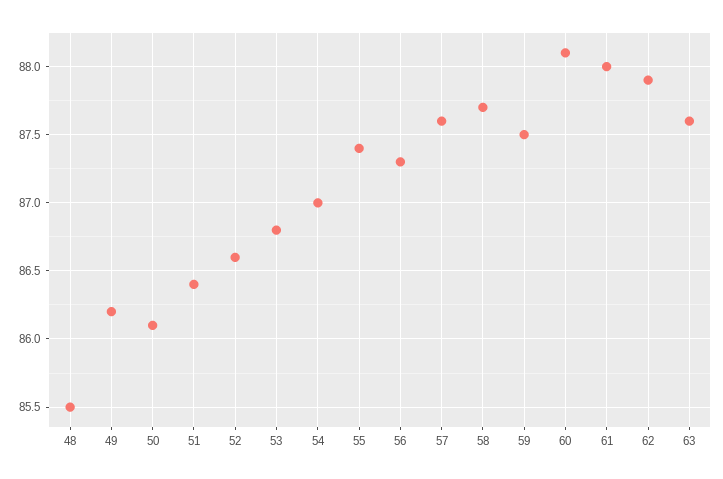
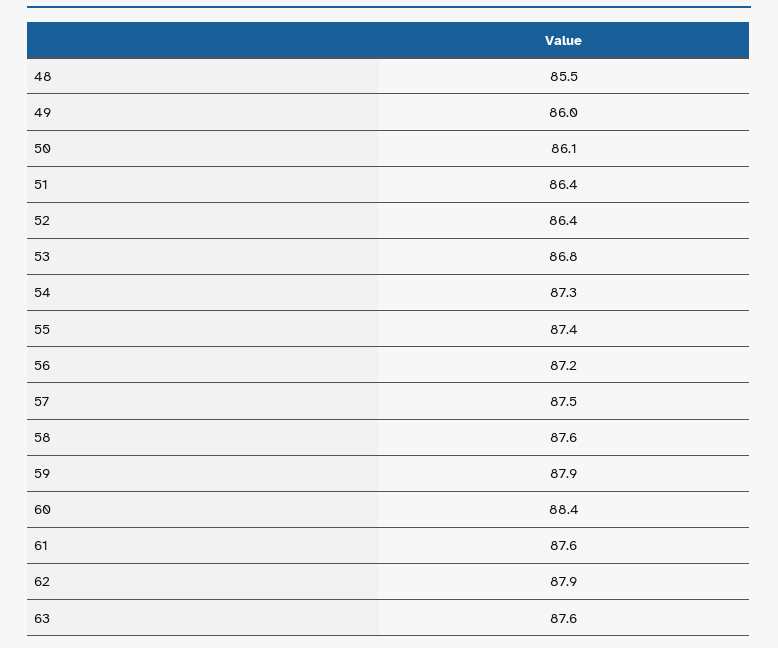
  {
    "48": 85.5,
-   "49": 86.2,
+   "49": 86,
    "50": 86.1,
    "51": 86.4,
-   "52": 86.6,
+   "52": 86.4,
    "53": 86.8,
-   "54": 87,
+   "54": 87.3,
    "55": 87.4,
-   "56": 87.3,
+   "56": 87.2,
-   "57": 87.6,
+   "57": 87.5,
-   "58": 87.7,
+   "58": 87.6,
-   "59": 87.5,
+   "59": 87.9,
-   "60": 88.1,
+   "60": 88.4,
-   "61": 88,
+   "61": 87.6,
    "62": 87.9,
    "63": 87.6
  }

